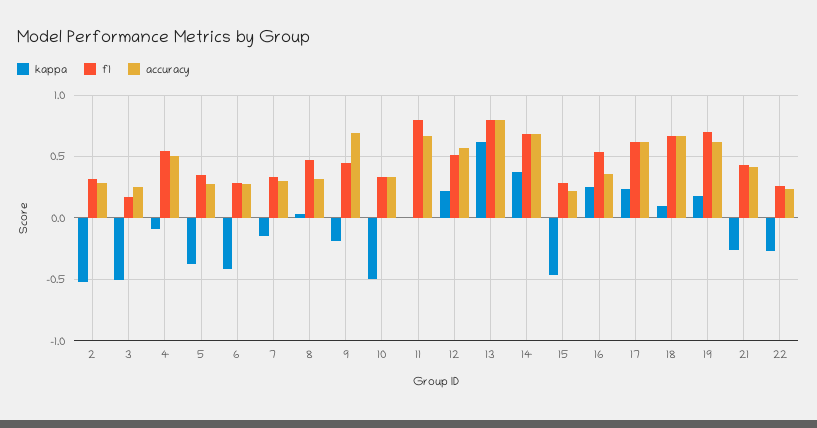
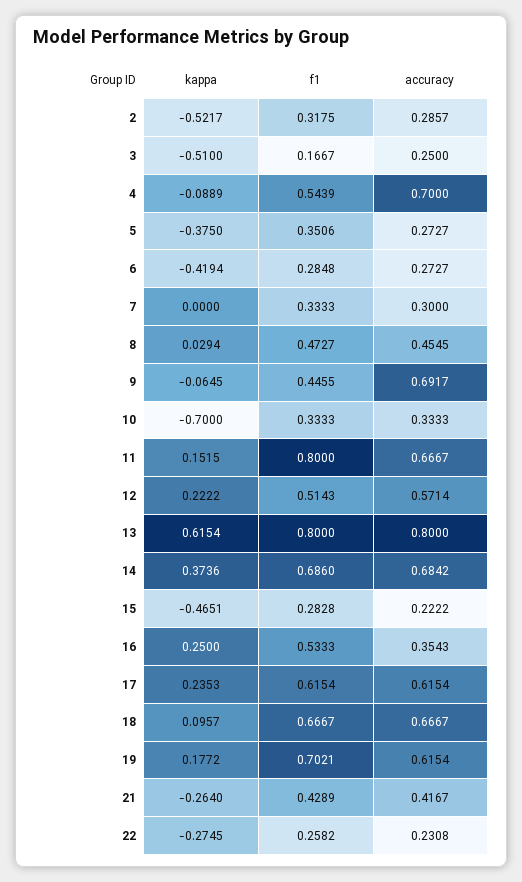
  {
    "kappa": {
      "2": -0.5217,
      "3": -0.51,
      "4": -0.0889,
      "5": -0.375,
      "6": -0.4194,
-     "7": -0.15,
+     "7": 0,
      "8": 0.0294,
-     "9": -0.2,
+     "9": -0.0645,
-     "10": -0.5,
+     "10": -0.7,
-     "11": 0,
+     "11": 0.1515,
      "12": 0.2222,
      "13": 0.6154,
      "14": 0.3736,
      "15": -0.4651,
      "16": 0.25,
      "17": 0.2353,
      "18": 0.0957,
      "19": 0.1772,
      "21": -0.264,
      "22": -0.2745
    },
    "f1": {
      "2": 0.3175,
      "3": 0.1667,
      "4": 0.5439,
      "5": 0.3506,
      "6": 0.2848,
      "7": 0.3333,
      "8": 0.4727,
      "9": 0.4455,
      "10": 0.3333,
      "11": 0.8,
      "12": 0.5143,
      "13": 0.8,
      "14": 0.686,
      "15": 0.2828,
      "16": 0.5333,
      "17": 0.6154,
      "18": 0.6667,
      "19": 0.7021,
      "21": 0.4289,
      "22": 0.2582
    },
    "accuracy": {
      "2": 0.2857,
      "3": 0.25,
-     "4": 0.5,
+     "4": 0.7,
      "5": 0.2727,
      "6": 0.2727,
      "7": 0.3,
-     "8": 0.3,
+     "8": 0.4545,
      "9": 0.6917,
      "10": 0.3333,
      "11": 0.6667,
      "12": 0.5714,
      "13": 0.8,
      "14": 0.6842,
      "15": 0.2222,
      "16": 0.3543,
      "17": 0.6154,
      "18": 0.6667,
      "19": 0.6154,
      "21": 0.4167,
      "22": 0.2308
    }
  }

